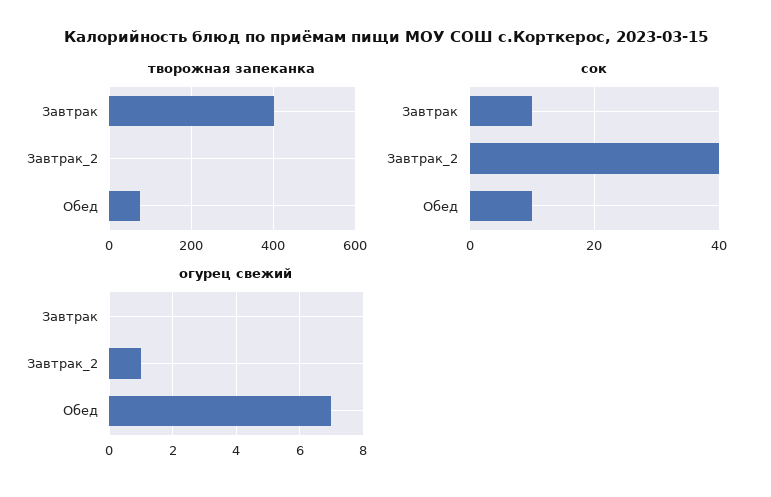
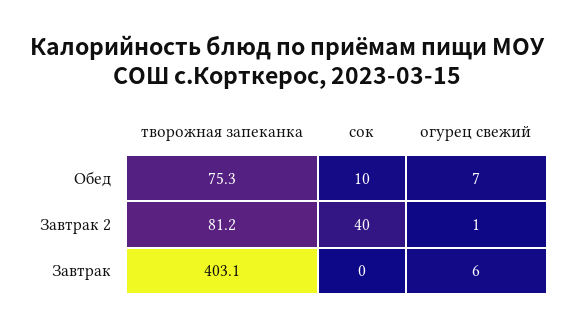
  {
    "творожная запеканка": {
      "Завтрак": 403.1,
-     "Завтрак_2": 0,
+     "Завтрак_2": 81.2,
      "Обед": 75.3
    },
    "сок": {
-     "Завтрак": 10,
+     "Завтрак": 0,
      "Завтрак_2": 40,
      "Обед": 10
    },
    "огурец свежий": {
-     "Завтрак": 0,
+     "Завтрак": 6,
      "Завтрак_2": 1,
      "Обед": 7
    }
  }

